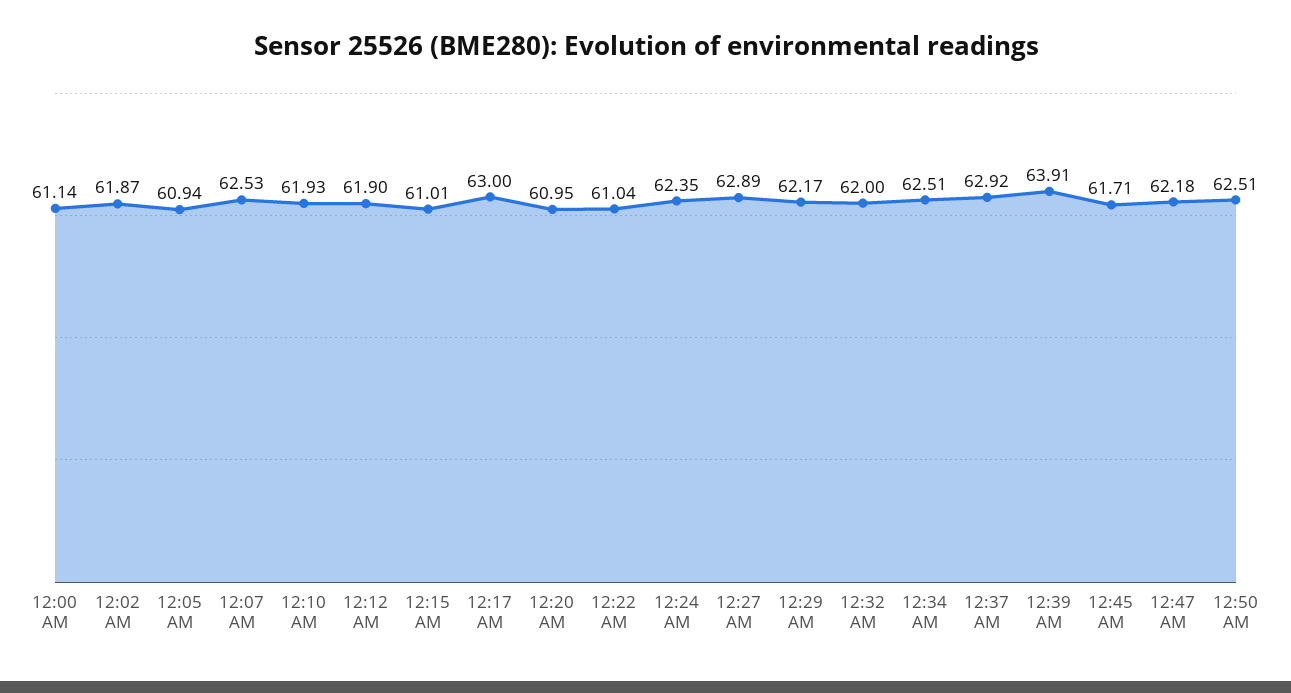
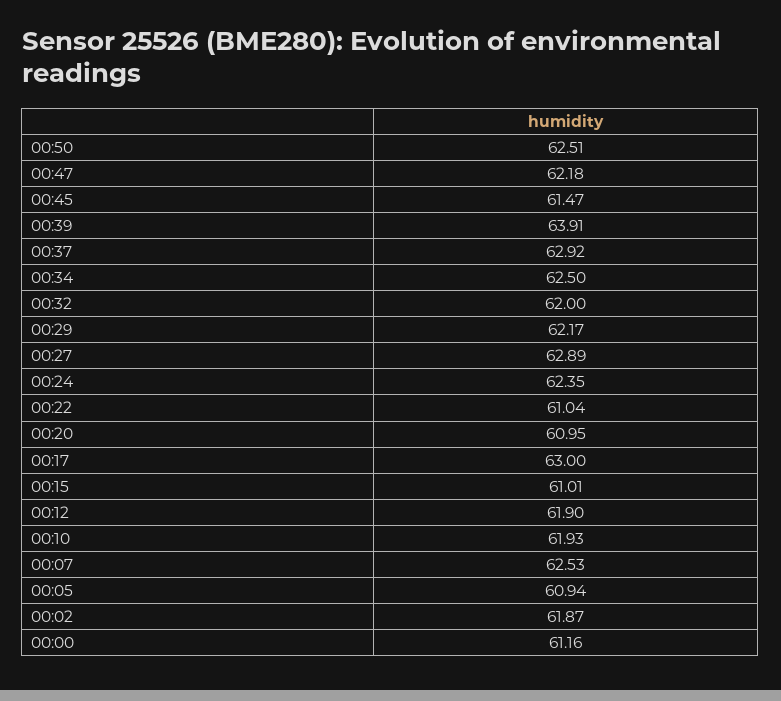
  {
-   "12:00 AM": 61.14,
+   "12:00 AM": 61.16,
    "12:02 AM": 61.87,
    "12:05 AM": 60.94,
    "12:07 AM": 62.53,
    "12:10 AM": 61.93,
    "12:12 AM": 61.9,
    "12:15 AM": 61.01,
    "12:17 AM": 63,
    "12:20 AM": 60.95,
    "12:22 AM": 61.04,
    "12:24 AM": 62.35,
    "12:27 AM": 62.89,
    "12:29 AM": 62.17,
    "12:32 AM": 62,
-   "12:34 AM": 62.51,
+   "12:34 AM": 62.5,
    "12:37 AM": 62.92,
    "12:39 AM": 63.91,
-   "12:45 AM": 61.71,
+   "12:45 AM": 61.47,
    "12:47 AM": 62.18,
    "12:50 AM": 62.51
  }

